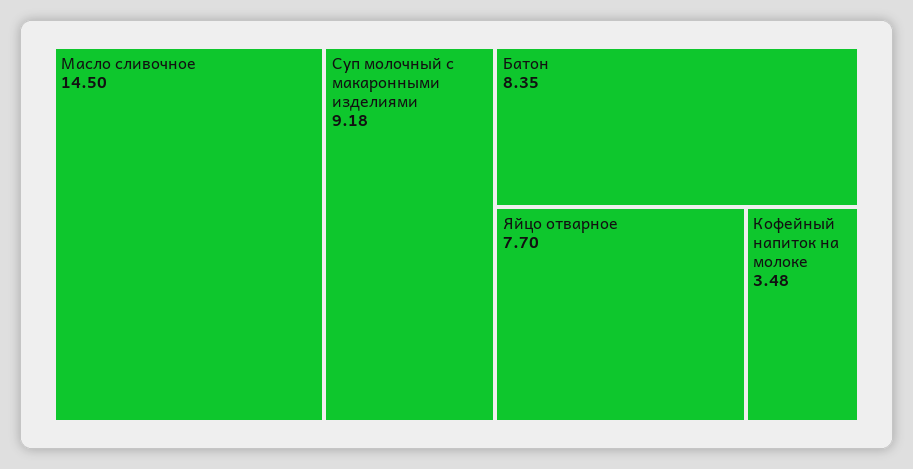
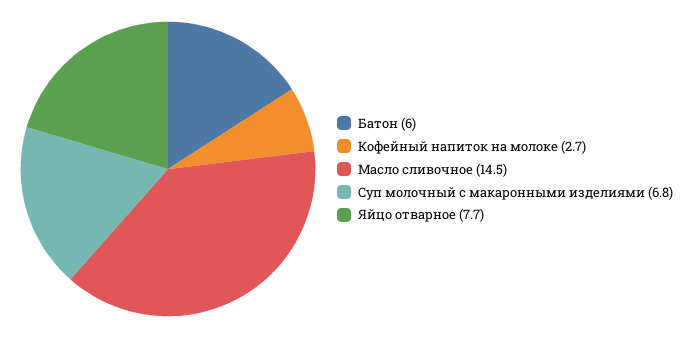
  {
    "Масло сливочное": 14.5,
-   "Суп молочный с макаронными изделиями": 9.18,
+   "Суп молочный с макаронными изделиями": 6.8,
-   "Батон": 8.35,
+   "Батон": 6,
    "Яйцо отварное": 7.7,
-   "Кофейный напиток на молоке": 3.48
+   "Кофейный напиток на молоке": 2.7
  }

